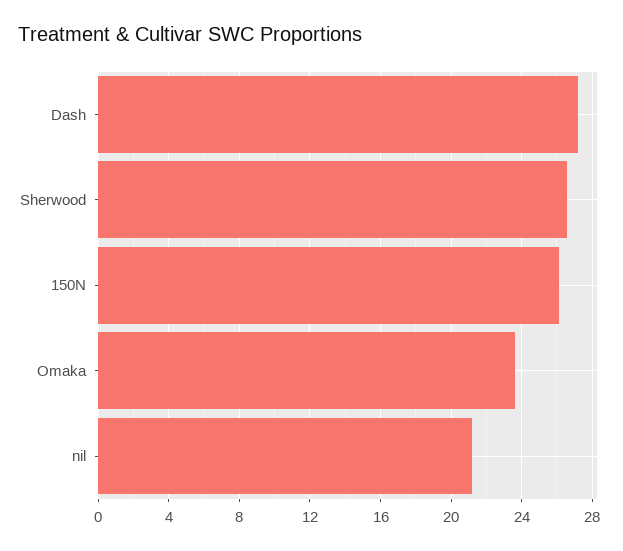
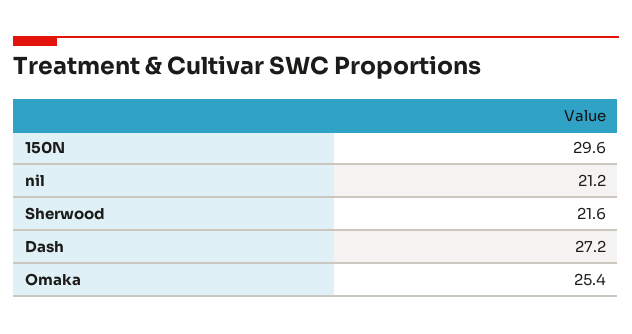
  {
    "Dash": 27.2,
-   "Sherwood": 26.5,
+   "Sherwood": 21.6,
-   "150N": 26,
+   "150N": 29.6,
-   "Omaka": 23.5,
+   "Omaka": 25.4,
    "nil": 21.2
  }

